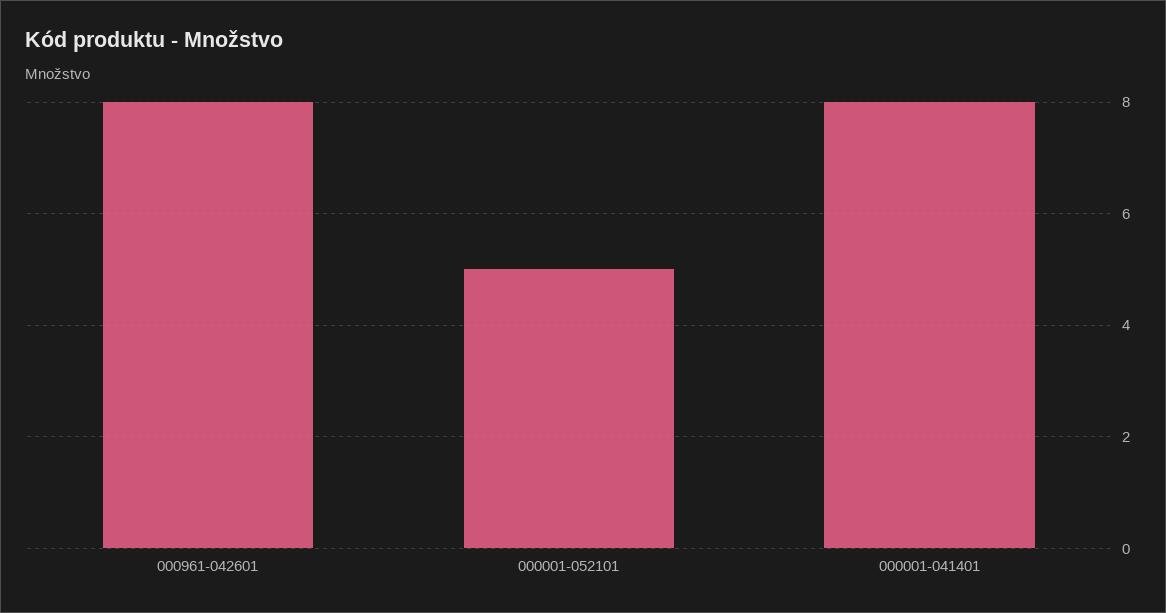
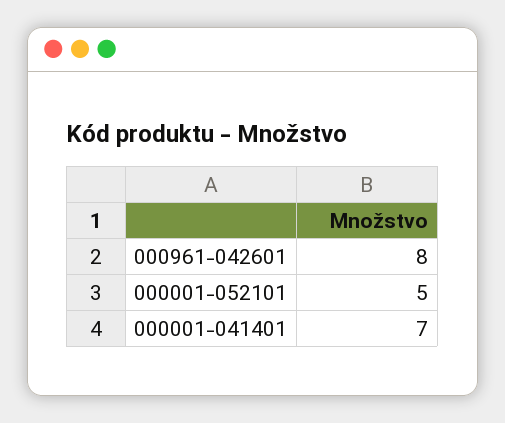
  {
    "000961-042601": 8,
    "000001-052101": 5,
-   "000001-041401": 8
+   "000001-041401": 7
  }

